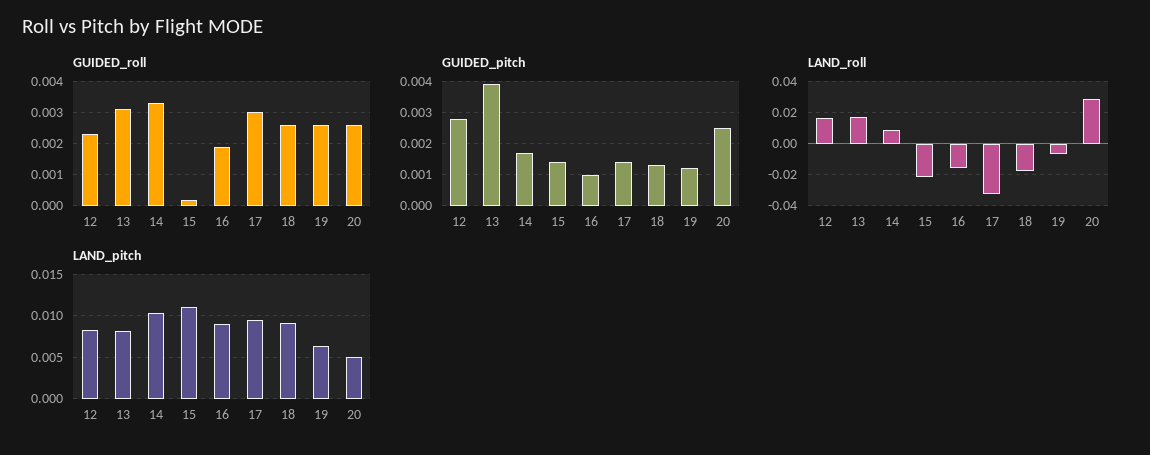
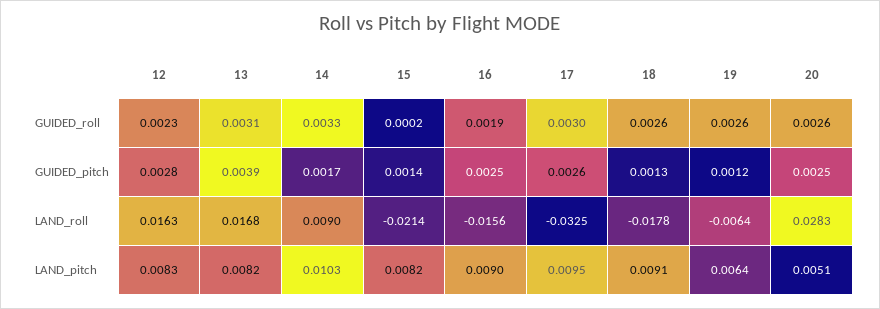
  {
    "GUIDED_roll": {
      "12": 0.0023,
      "13": 0.0031,
      "14": 0.0033,
      "15": 0.0002,
      "16": 0.0019,
      "17": 0.003,
      "18": 0.0026,
      "19": 0.0026,
      "20": 0.0026
    },
    "GUIDED_pitch": {
      "12": 0.0028,
      "13": 0.0039,
      "14": 0.0017,
      "15": 0.0014,
-     "16": 0.001,
+     "16": 0.0025,
-     "17": 0.0015,
+     "17": 0.0026,
      "18": 0.0013,
      "19": 0.0012,
      "20": 0.0025
    },
    "LAND_roll": {
      "12": 0.0163,
      "13": 0.0168,
      "14": 0.009,
      "15": -0.0214,
      "16": -0.0156,
      "17": -0.0325,
      "18": -0.0178,
      "19": -0.0064,
      "20": 0.0283
    },
    "LAND_pitch": {
      "12": 0.0083,
      "13": 0.0082,
      "14": 0.0103,
-     "15": 0.011,
+     "15": 0.0082,
      "16": 0.009,
      "17": 0.0095,
      "18": 0.0091,
      "19": 0.0064,
      "20": 0.0051
    }
  }

